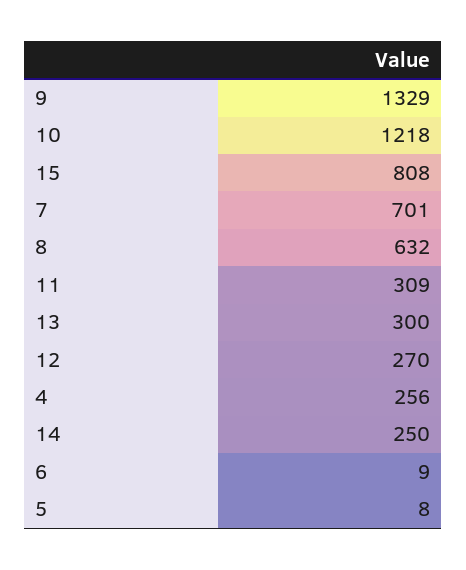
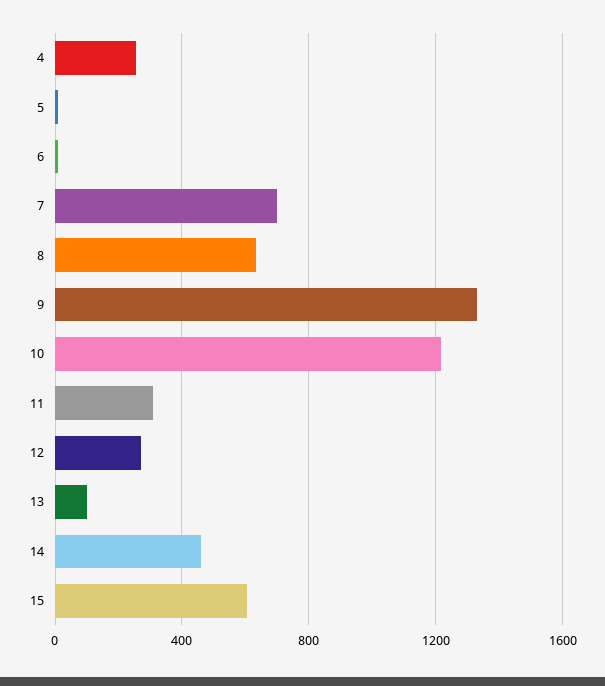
  {
    "9": 1329,
    "10": 1218,
-   "15": 808,
+   "15": 600,
    "7": 701,
    "8": 632,
    "11": 309,
-   "13": 300,
+   "13": 100,
    "12": 270,
    "4": 256,
-   "14": 250,
+   "14": 450,
    "6": 9,
    "5": 8
  }

